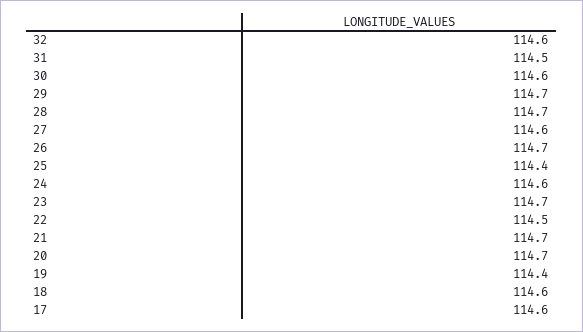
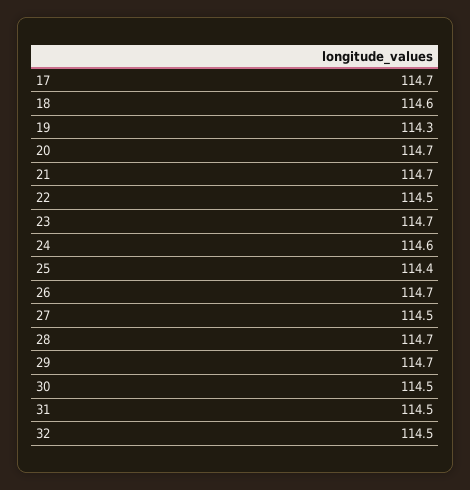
  {
-   "32": 114.6,
+   "32": 114.5,
    "31": 114.5,
-   "30": 114.6,
+   "30": 114.5,
    "29": 114.7,
    "28": 114.7,
-   "27": 114.6,
+   "27": 114.5,
    "26": 114.7,
    "25": 114.4,
    "24": 114.6,
    "23": 114.7,
    "22": 114.5,
    "21": 114.7,
    "20": 114.7,
-   "19": 114.4,
+   "19": 114.3,
    "18": 114.6,
-   "17": 114.6
+   "17": 114.7
  }

